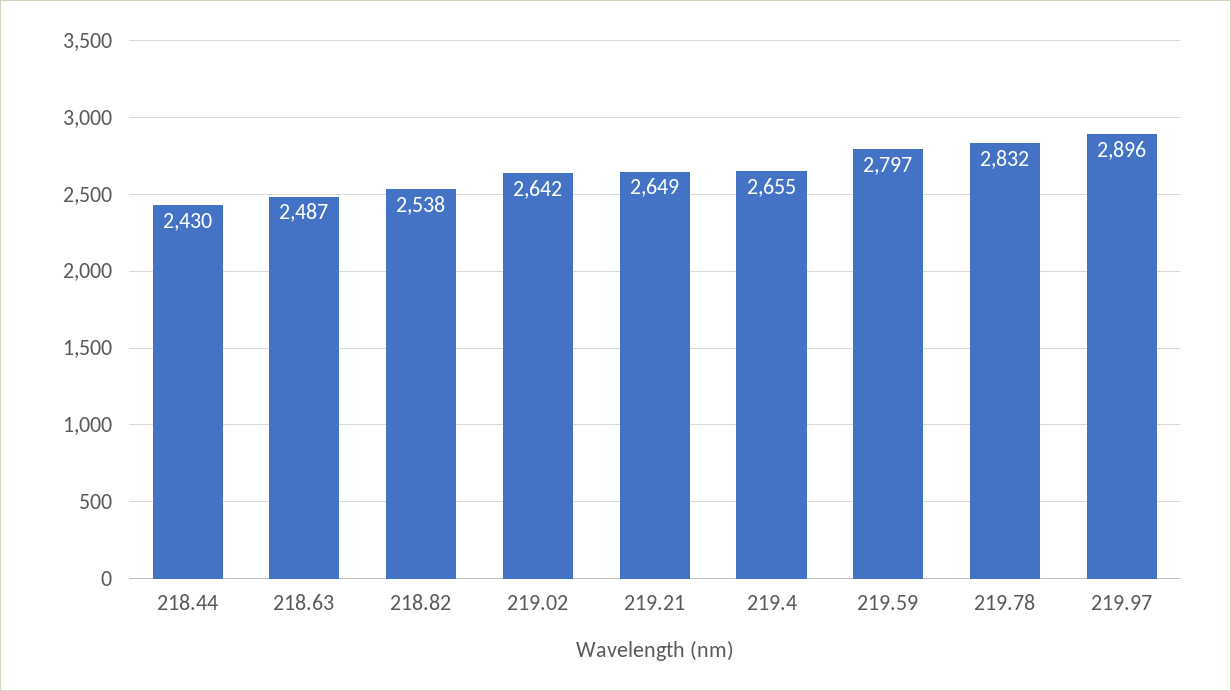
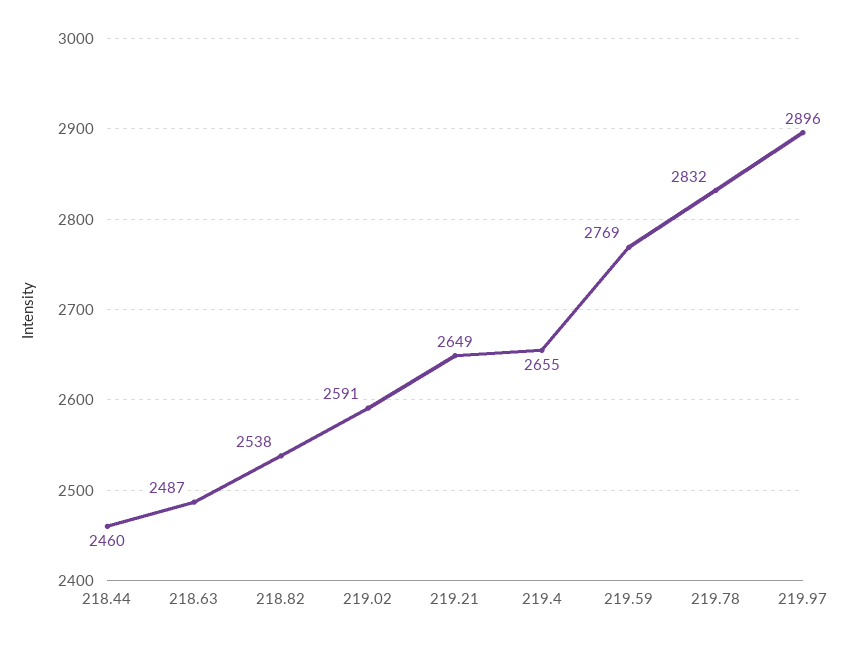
  {
-   "218.44": 2430,
+   "218.44": 2460,
    "218.63": 2487,
    "218.82": 2538,
-   "219.02": 2642,
+   "219.02": 2591,
    "219.21": 2649,
    "219.4": 2655,
-   "219.59": 2797,
+   "219.59": 2769,
    "219.78": 2832,
    "219.97": 2896
  }

